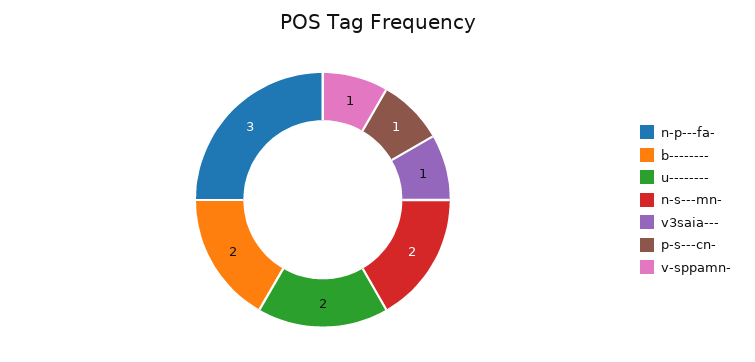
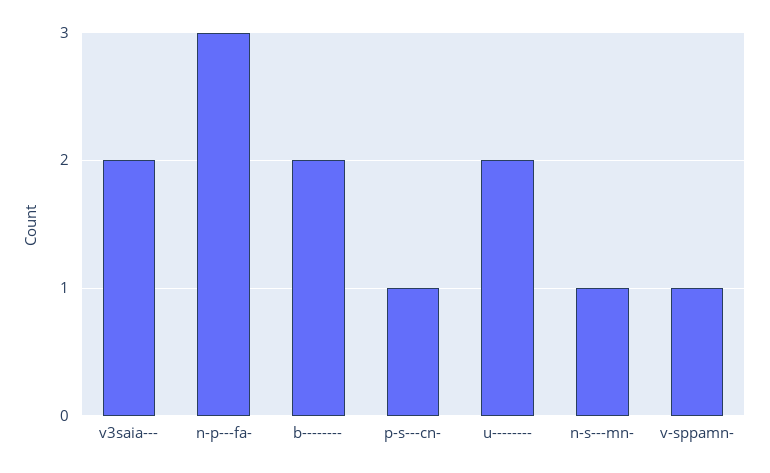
  {
    "n-p---fa-": 3,
    "b--------": 2,
    "u--------": 2,
-   "n-s---mn-": 2,
+   "n-s---mn-": 1,
-   "v3saia---": 1,
+   "v3saia---": 2,
    "p-s---cn-": 1,
    "v-sppamn-": 1
  }

